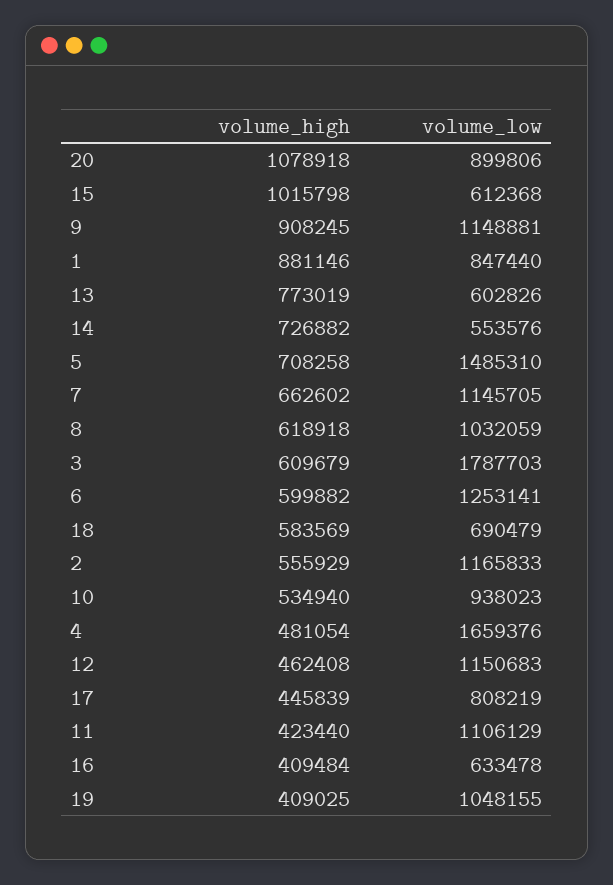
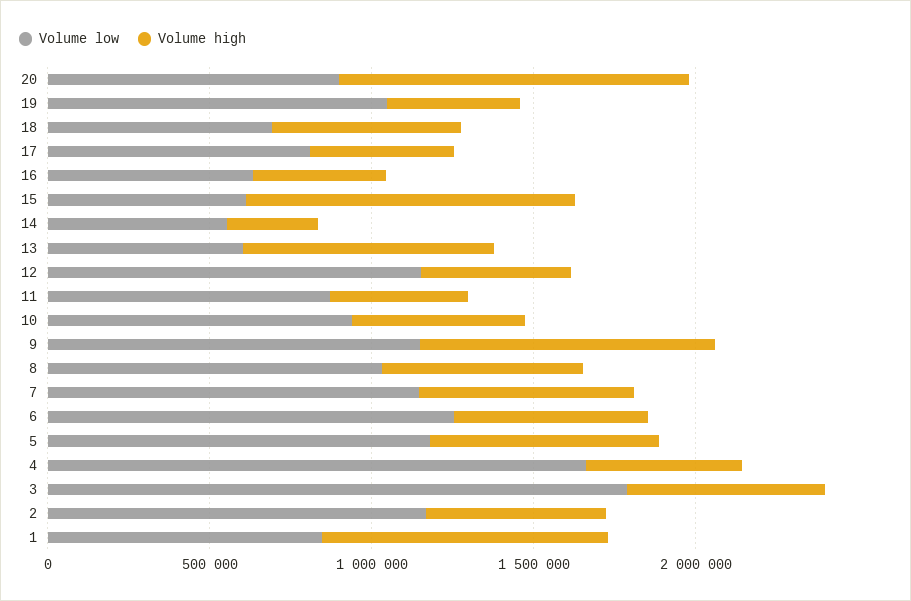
  {
    "volume_high": {
      "20": 1078918,
      "15": 1015798,
      "9": 908245,
      "1": 881146,
      "13": 773019,
-     "14": 726882,
+     "14": 300000,
      "5": 708258,
      "7": 662602,
      "8": 618918,
      "3": 609679,
      "6": 599882,
      "18": 583569,
      "2": 555929,
      "10": 534940,
      "4": 481054,
      "12": 462408,
      "17": 445839,
      "11": 423440,
      "16": 409484,
      "19": 409025
    },
    "volume_low": {
      "20": 899806,
      "15": 612368,
      "9": 1148881,
      "1": 847440,
      "13": 602826,
      "14": 553576,
-     "5": 1485310,
+     "5": 1200000,
      "7": 1145705,
      "8": 1032059,
      "3": 1787703,
      "6": 1253141,
      "18": 690479,
      "2": 1165833,
      "10": 938023,
      "4": 1659376,
      "12": 1150683,
      "17": 808219,
-     "11": 1106129,
+     "11": 900000,
      "16": 633478,
      "19": 1048155
    }
  }

